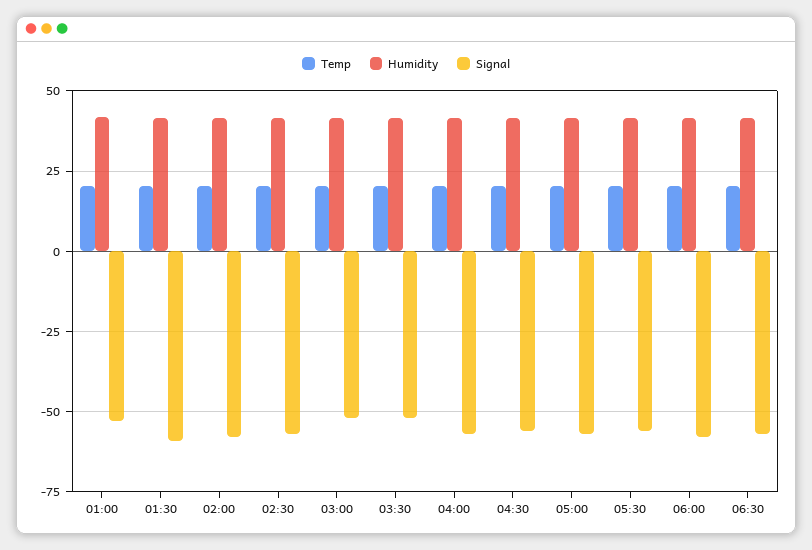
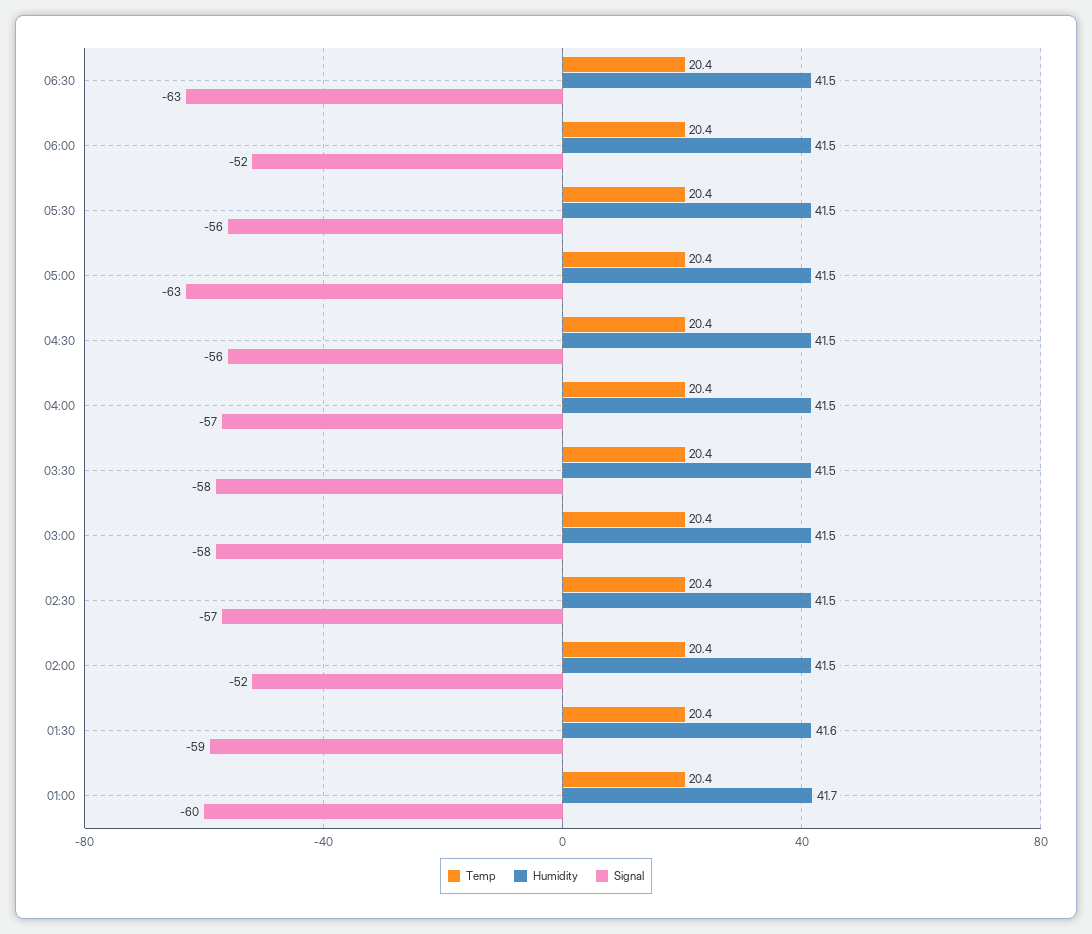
  {
    "Temp": {
      "01:00": 20.4,
      "01:30": 20.4,
      "02:00": 20.4,
      "02:30": 20.4,
      "03:00": 20.4,
      "03:30": 20.4,
      "04:00": 20.4,
      "04:30": 20.4,
      "05:00": 20.4,
      "05:30": 20.4,
      "06:00": 20.4,
      "06:30": 20.4
    },
    "Humidity": {
      "01:00": 41.7,
      "01:30": 41.6,
      "02:00": 41.5,
      "02:30": 41.5,
      "03:00": 41.5,
      "03:30": 41.5,
      "04:00": 41.5,
      "04:30": 41.5,
      "05:00": 41.5,
      "05:30": 41.5,
      "06:00": 41.5,
      "06:30": 41.5
    },
    "Signal": {
-     "01:00": -52.5,
+     "01:00": -60,
      "01:30": -59,
-     "02:00": -57.5,
+     "02:00": -52,
      "02:30": -57,
-     "03:00": -52.5,
+     "03:00": -58,
-     "03:30": -52.5,
+     "03:30": -58,
      "04:00": -57,
      "04:30": -56,
-     "05:00": -57.5,
+     "05:00": -63,
      "05:30": -56,
-     "06:00": -57.5,
+     "06:00": -52,
-     "06:30": -57.5
+     "06:30": -63
    }
  }

